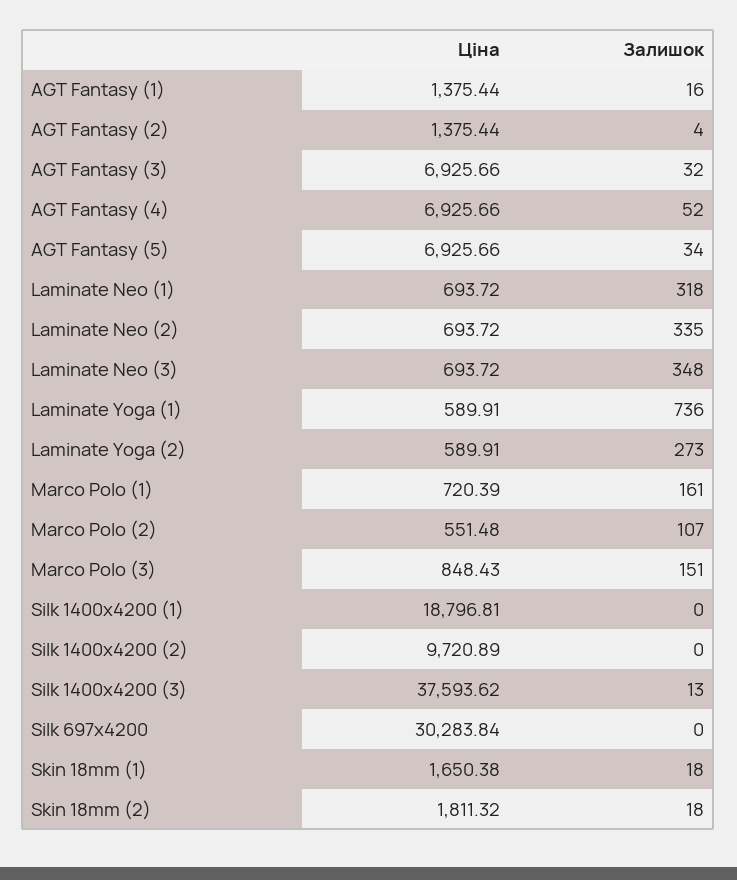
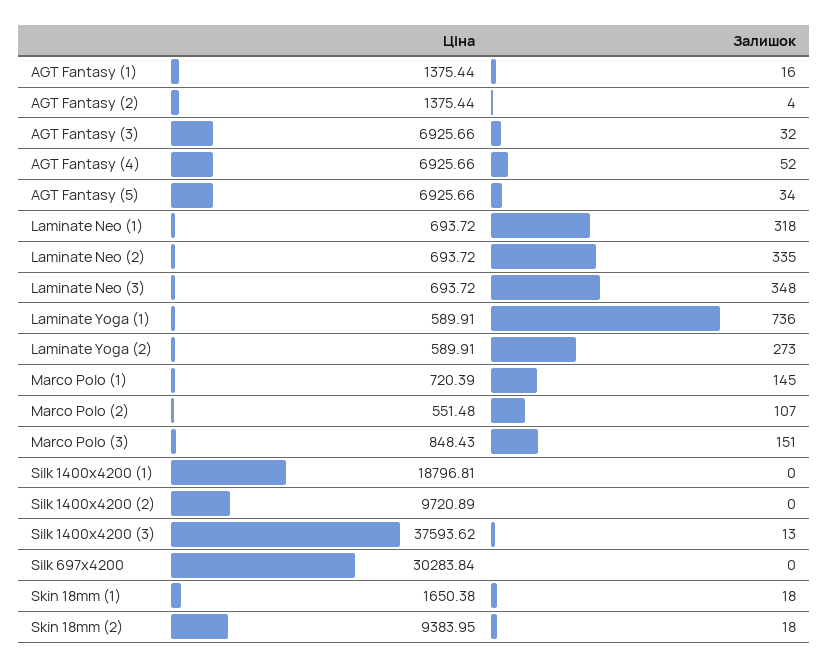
  {
    "Ціна": {
      "AGT Fantasy (1)": 1375.44,
      "AGT Fantasy (2)": 1375.44,
      "AGT Fantasy (3)": 6925.66,
      "AGT Fantasy (4)": 6925.66,
      "AGT Fantasy (5)": 6925.66,
      "Laminate Neo (1)": 693.72,
      "Laminate Neo (2)": 693.72,
      "Laminate Neo (3)": 693.72,
      "Laminate Yoga (1)": 589.91,
      "Laminate Yoga (2)": 589.91,
      "Marco Polo (1)": 720.39,
      "Marco Polo (2)": 551.48,
      "Marco Polo (3)": 848.43,
      "Silk 1400x4200 (1)": 18796.81,
      "Silk 1400x4200 (2)": 9720.89,
      "Silk 1400x4200 (3)": 37593.62,
      "Silk 697x4200": 30283.84,
      "Skin 18mm (1)": 1650.38,
-     "Skin 18mm (2)": 1811.32
+     "Skin 18mm (2)": 9383.95
    },
    "Залишок": {
      "AGT Fantasy (1)": 16,
      "AGT Fantasy (2)": 4,
      "AGT Fantasy (3)": 32,
      "AGT Fantasy (4)": 52,
      "AGT Fantasy (5)": 34,
      "Laminate Neo (1)": 318,
      "Laminate Neo (2)": 335,
      "Laminate Neo (3)": 348,
      "Laminate Yoga (1)": 736,
      "Laminate Yoga (2)": 273,
-     "Marco Polo (1)": 161,
+     "Marco Polo (1)": 145,
      "Marco Polo (2)": 107,
      "Marco Polo (3)": 151,
      "Silk 1400x4200 (1)": 0,
      "Silk 1400x4200 (2)": 0,
      "Silk 1400x4200 (3)": 13,
      "Silk 697x4200": 0,
      "Skin 18mm (1)": 18,
      "Skin 18mm (2)": 18
    }
  }

